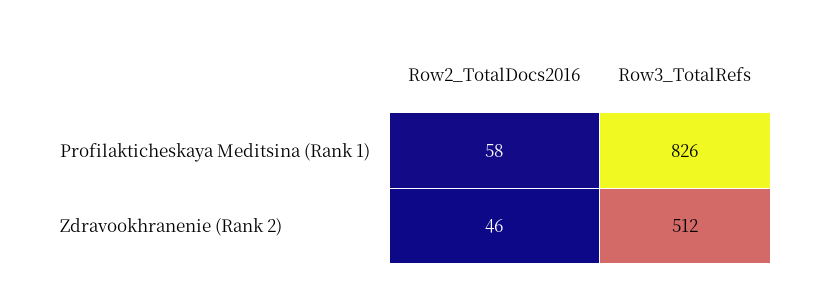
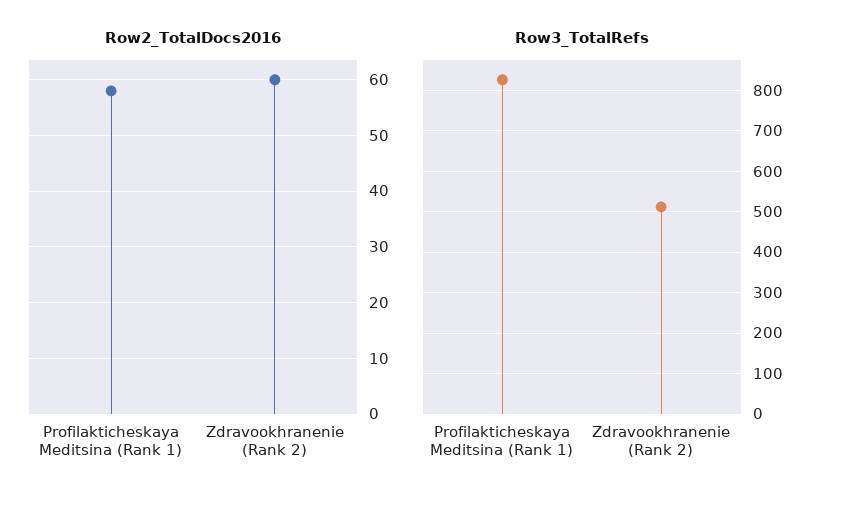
  {
    "Row2_TotalDocs2016": {
      "Profilakticheskaya Meditsina (Rank 1)": 58,
-     "Zdravookhranenie (Rank 2)": 46
+     "Zdravookhranenie (Rank 2)": 60
    },
    "Row3_TotalRefs": {
      "Profilakticheskaya Meditsina (Rank 1)": 826,
      "Zdravookhranenie (Rank 2)": 512
    }
  }

